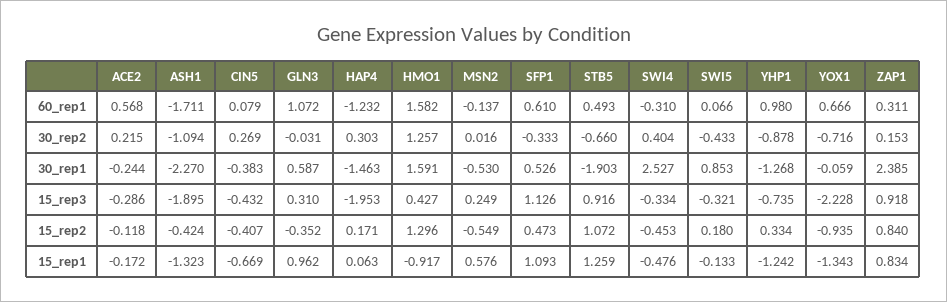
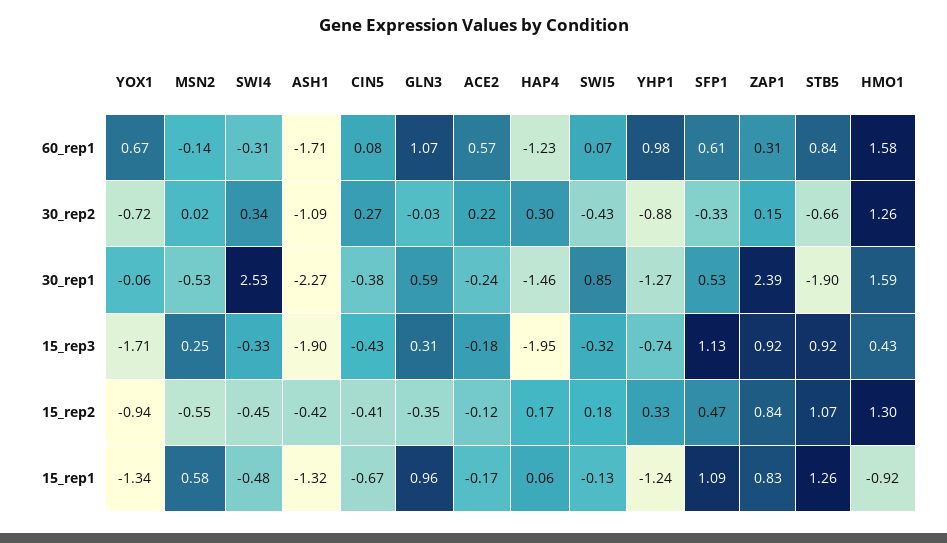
  {
    "ACE2": {
      "60_rep1": 0.568,
      "30_rep2": 0.215,
      "30_rep1": -0.244,
-     "15_rep3": -0.286,
+     "15_rep3": -0.18,
      "15_rep2": -0.118,
      "15_rep1": -0.172
    },
    "ASH1": {
      "60_rep1": -1.711,
      "30_rep2": -1.094,
      "30_rep1": -2.27,
      "15_rep3": -1.895,
      "15_rep2": -0.424,
      "15_rep1": -1.323
    },
    "CIN5": {
      "60_rep1": 0.079,
      "30_rep2": 0.269,
      "30_rep1": -0.383,
      "15_rep3": -0.432,
      "15_rep2": -0.407,
      "15_rep1": -0.669
    },
    "GLN3": {
      "60_rep1": 1.072,
      "30_rep2": -0.031,
      "30_rep1": 0.587,
      "15_rep3": 0.31,
      "15_rep2": -0.352,
      "15_rep1": 0.962
    },
    "HAP4": {
      "60_rep1": -1.232,
      "30_rep2": 0.303,
      "30_rep1": -1.463,
      "15_rep3": -1.953,
      "15_rep2": 0.171,
      "15_rep1": 0.063
    },
    "HMO1": {
      "60_rep1": 1.582,
      "30_rep2": 1.257,
      "30_rep1": 1.591,
      "15_rep3": 0.427,
      "15_rep2": 1.296,
      "15_rep1": -0.917
    },
    "MSN2": {
      "60_rep1": -0.137,
      "30_rep2": 0.016,
      "30_rep1": -0.53,
      "15_rep3": 0.249,
      "15_rep2": -0.549,
      "15_rep1": 0.576
    },
    "SFP1": {
      "60_rep1": 0.61,
      "30_rep2": -0.333,
      "30_rep1": 0.526,
      "15_rep3": 1.126,
      "15_rep2": 0.473,
      "15_rep1": 1.093
    },
    "STB5": {
-     "60_rep1": 0.493,
+     "60_rep1": 0.84,
      "30_rep2": -0.66,
      "30_rep1": -1.903,
      "15_rep3": 0.916,
      "15_rep2": 1.072,
      "15_rep1": 1.259
    },
    "SWI4": {
      "60_rep1": -0.31,
-     "30_rep2": 0.404,
+     "30_rep2": 0.34,
      "30_rep1": 2.527,
      "15_rep3": -0.334,
      "15_rep2": -0.453,
      "15_rep1": -0.476
    },
    "SWI5": {
      "60_rep1": 0.066,
      "30_rep2": -0.433,
      "30_rep1": 0.853,
      "15_rep3": -0.321,
      "15_rep2": 0.18,
      "15_rep1": -0.133
    },
    "YHP1": {
      "60_rep1": 0.98,
      "30_rep2": -0.878,
      "30_rep1": -1.268,
      "15_rep3": -0.735,
      "15_rep2": 0.334,
      "15_rep1": -1.242
    },
    "YOX1": {
      "60_rep1": 0.666,
      "30_rep2": -0.716,
      "30_rep1": -0.059,
-     "15_rep3": -2.228,
+     "15_rep3": -1.71,
      "15_rep2": -0.935,
      "15_rep1": -1.343
    },
    "ZAP1": {
      "60_rep1": 0.311,
      "30_rep2": 0.153,
      "30_rep1": 2.385,
      "15_rep3": 0.918,
      "15_rep2": 0.84,
      "15_rep1": 0.834
    }
  }

